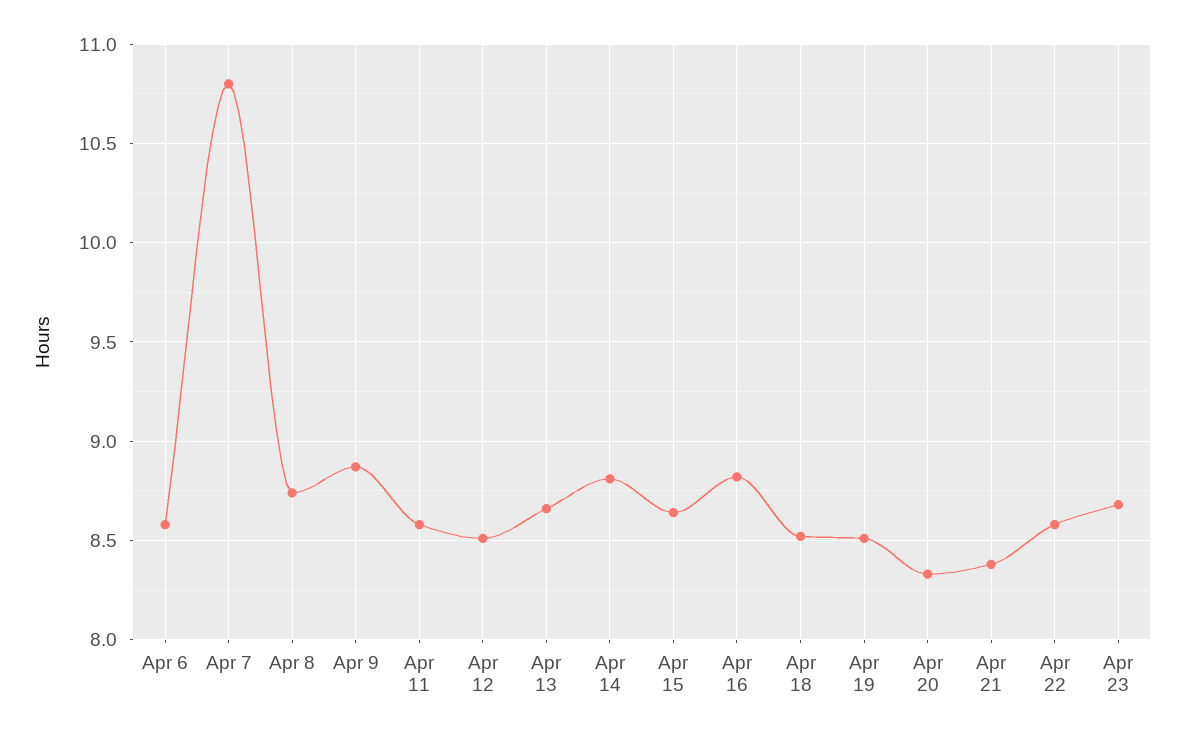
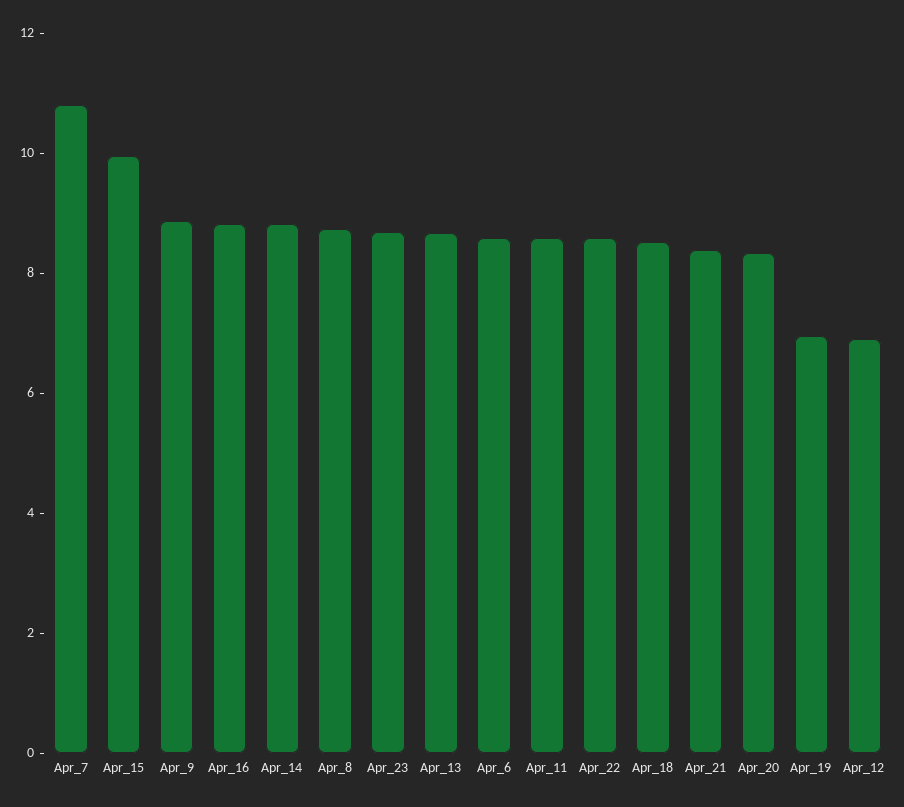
  {
    "Apr 6": 8.6,
    "Apr 7": 10.8,
    "Apr 8": 8.75,
    "Apr 9": 8.85,
    "Apr 11": 8.6,
-   "Apr 12": 8.5,
+   "Apr 12": 7,
    "Apr 13": 8.65,
    "Apr 14": 8.8,
-   "Apr 15": 8.65,
+   "Apr 15": 10,
    "Apr 16": 8.8,
    "Apr 18": 8.5,
-   "Apr 19": 8.5,
+   "Apr 19": 7,
    "Apr 20": 8.35,
    "Apr 21": 8.4,
    "Apr 22": 8.6,
    "Apr 23": 8.7
  }

